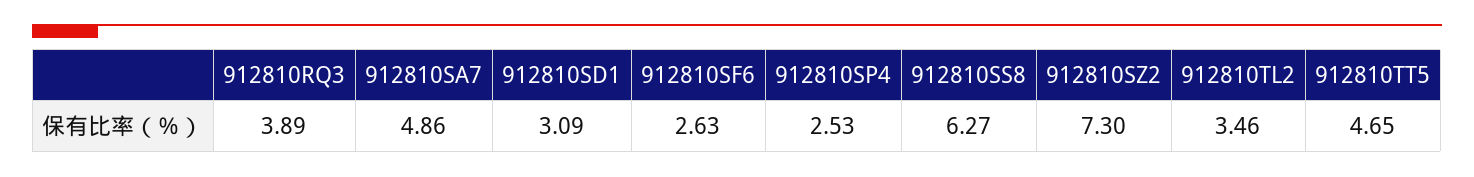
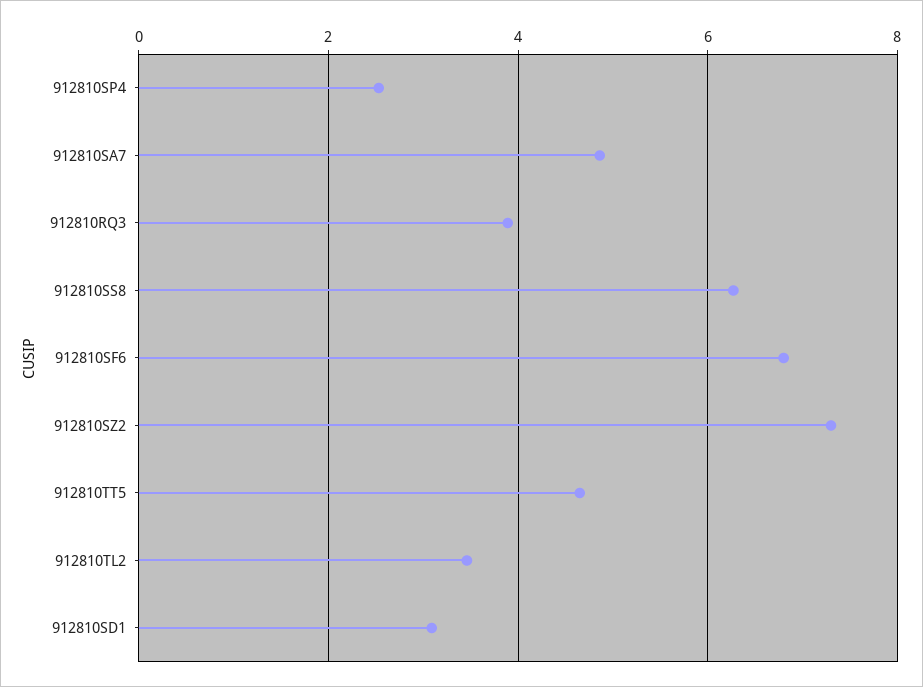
  {
    "912810RQ3": 3.89,
    "912810SA7": 4.86,
    "912810SD1": 3.09,
-   "912810SF6": 2.63,
+   "912810SF6": 6.8,
    "912810SP4": 2.53,
    "912810SS8": 6.27,
    "912810SZ2": 7.3,
    "912810TL2": 3.46,
    "912810TT5": 4.65
  }

